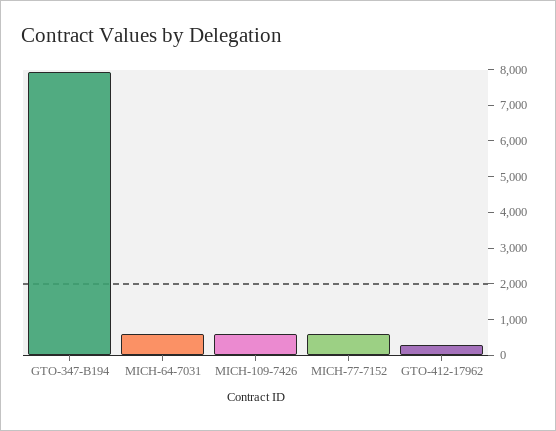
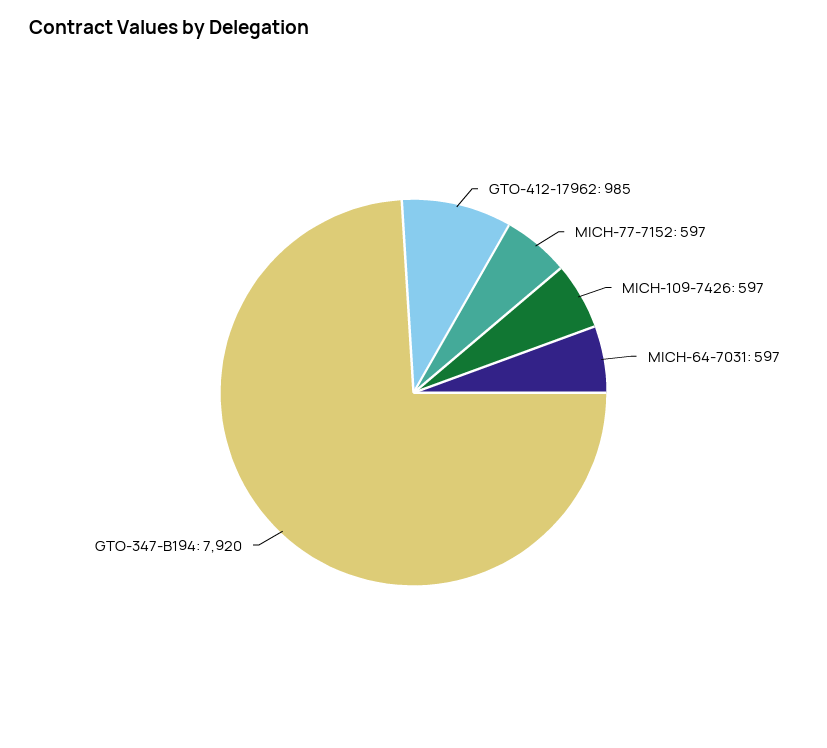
  {
    "GTO-347-B194": 7920,
    "MICH-64-7031": 597,
    "MICH-109-7426": 597,
    "MICH-77-7152": 597,
-   "GTO-412-17962": 250
+   "GTO-412-17962": 985
  }

